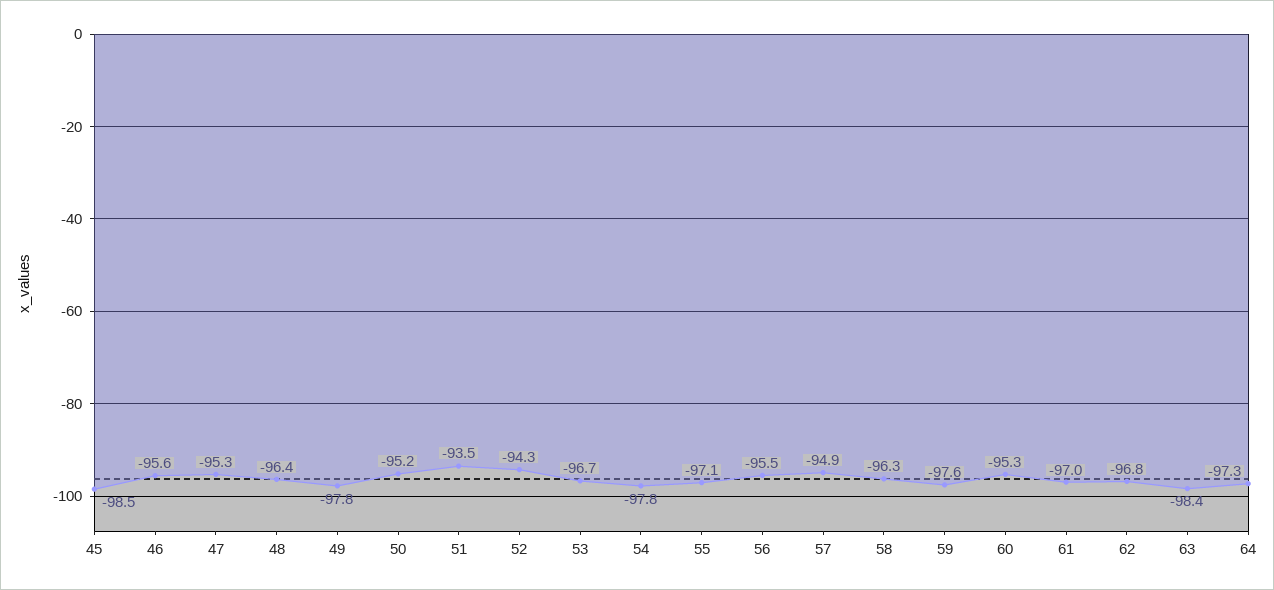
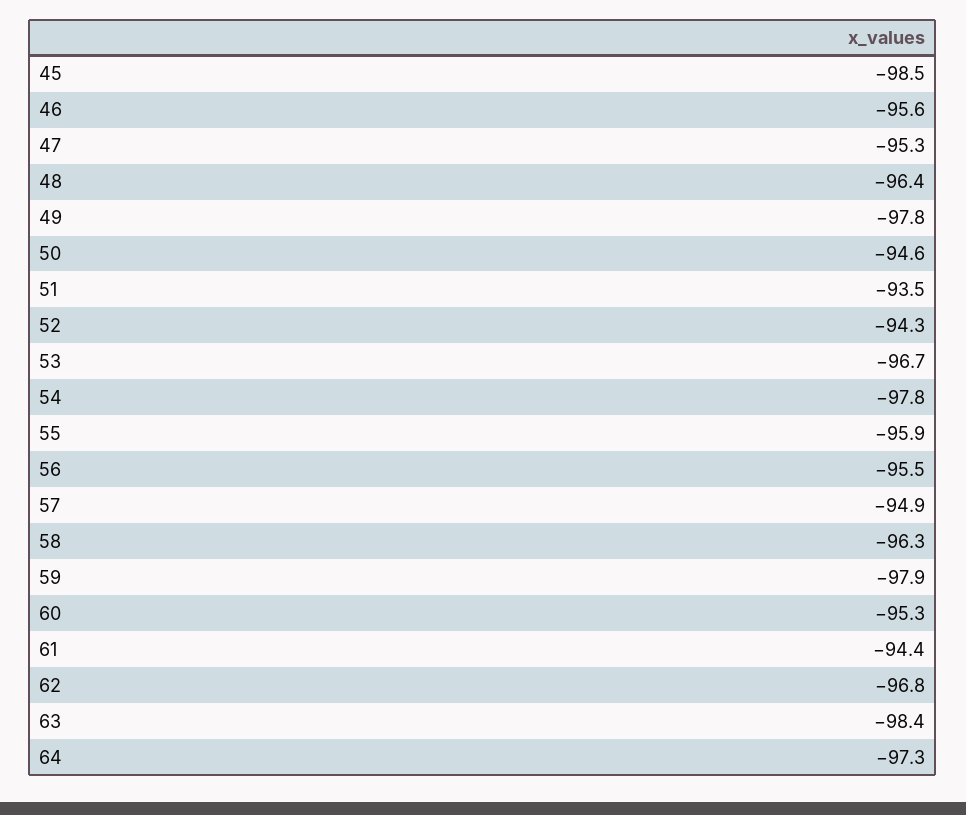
  {
    "45": -98.5,
    "46": -95.6,
    "47": -95.3,
    "48": -96.4,
    "49": -97.8,
-   "50": -95.2,
+   "50": -94.6,
    "51": -93.5,
    "52": -94.3,
    "53": -96.7,
    "54": -97.8,
-   "55": -97.1,
+   "55": -95.9,
    "56": -95.5,
    "57": -94.9,
    "58": -96.3,
-   "59": -97.6,
+   "59": -97.9,
    "60": -95.3,
-   "61": -97,
+   "61": -94.4,
    "62": -96.8,
    "63": -98.4,
    "64": -97.3
  }

